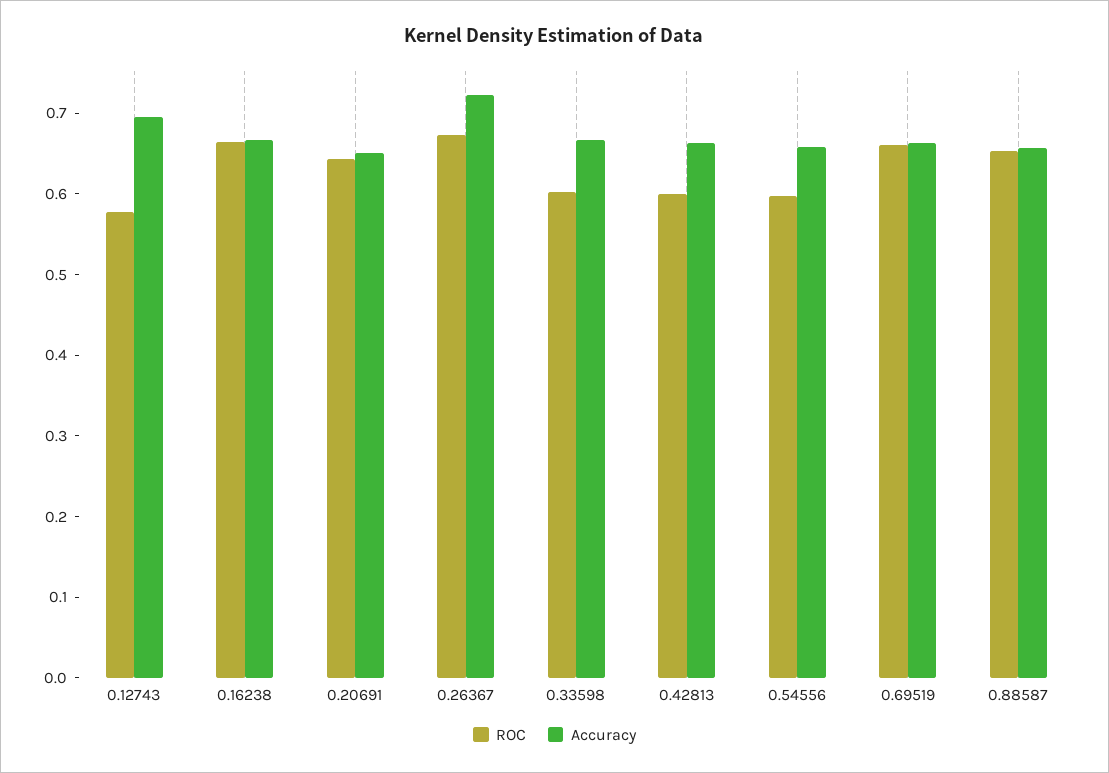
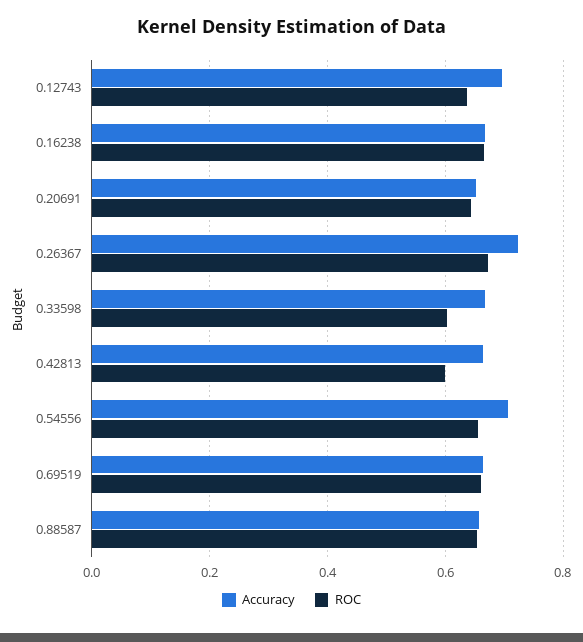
  {
    "ROC": {
-     "0.12743": 0.58,
+     "0.12743": 0.64,
      "0.16238": 0.66,
      "0.20691": 0.64,
      "0.26367": 0.68,
      "0.33598": 0.6,
      "0.42813": 0.6,
-     "0.54556": 0.6,
+     "0.54556": 0.66,
      "0.69519": 0.66,
      "0.88587": 0.66
    },
    "Accuracy": {
      "0.12743": 0.7,
      "0.16238": 0.66,
      "0.20691": 0.66,
      "0.26367": 0.72,
      "0.33598": 0.66,
      "0.42813": 0.66,
-     "0.54556": 0.66,
+     "0.54556": 0.7,
      "0.69519": 0.66,
      "0.88587": 0.66
    }
  }

